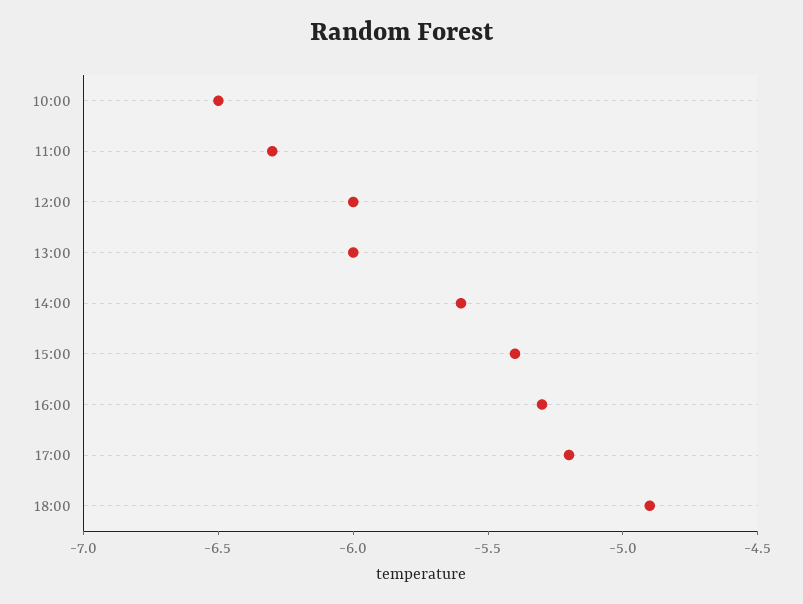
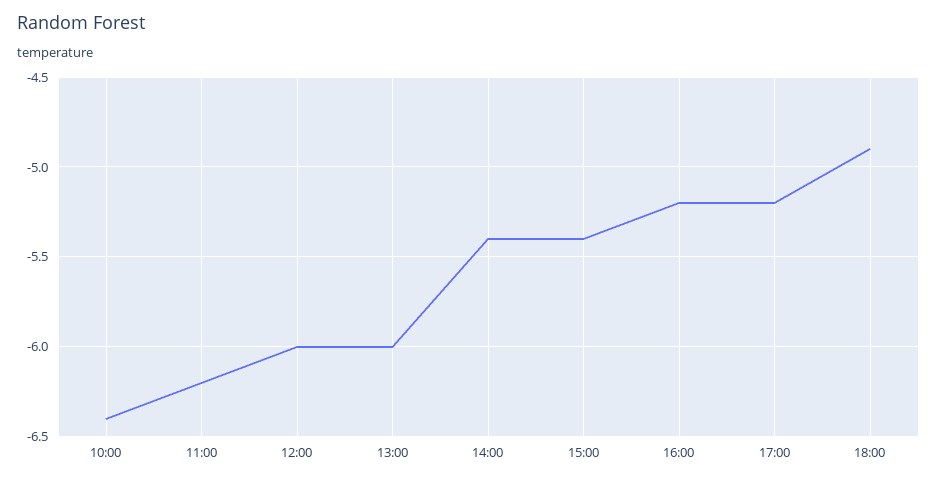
  {
-   "10:00": -6.5,
+   "10:00": -6.4,
-   "11:00": -6.3,
+   "11:00": -6.2,
    "12:00": -6,
    "13:00": -6,
-   "14:00": -5.6,
+   "14:00": -5.4,
    "15:00": -5.4,
-   "16:00": -5.3,
+   "16:00": -5.2,
    "17:00": -5.2,
    "18:00": -4.9
  }

